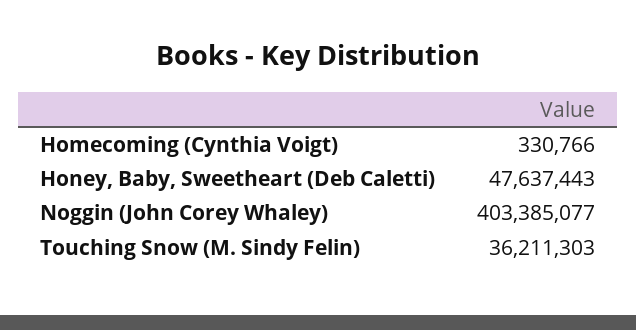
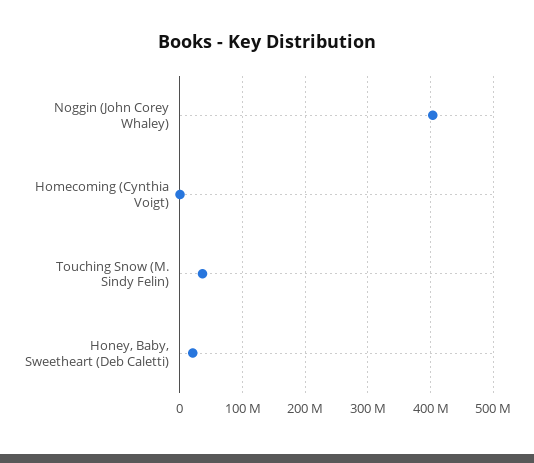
  {
    "Homecoming (Cynthia Voigt)": 330766,
-   "Honey, Baby, Sweetheart (Deb Caletti)": 47637443,
+   "Honey, Baby, Sweetheart (Deb Caletti)": 20000000,
    "Noggin (John Corey Whaley)": 403385077,
    "Touching Snow (M. Sindy Felin)": 36211303
  }

